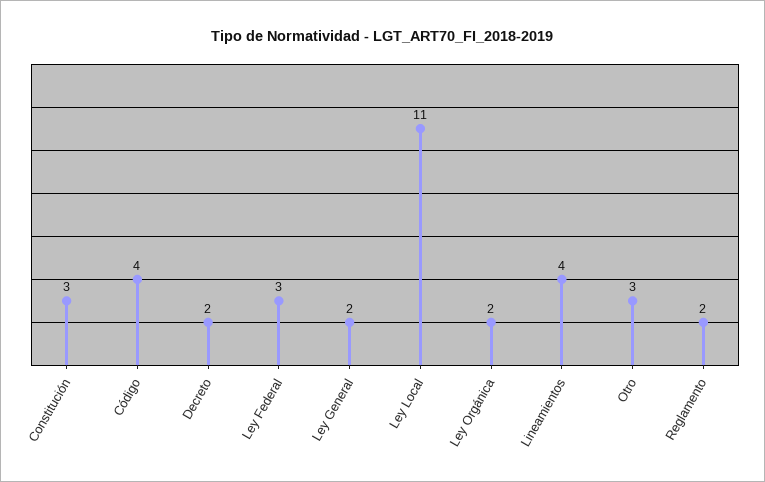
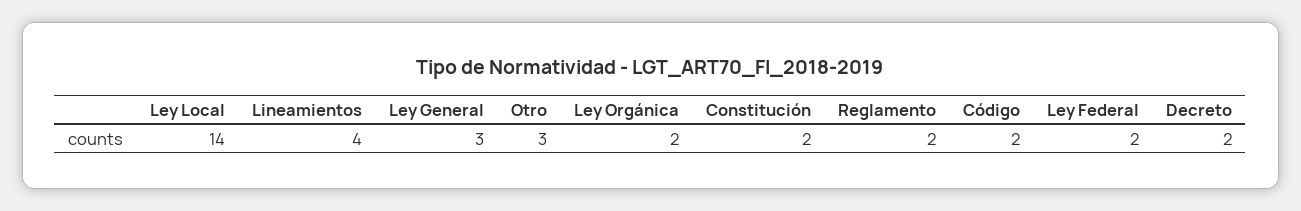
  {
-   "Constitución": 3,
+   "Constitución": 2,
-   "Código": 4,
+   "Código": 2,
    "Decreto": 2,
-   "Ley Federal": 3,
+   "Ley Federal": 2,
-   "Ley General": 2,
+   "Ley General": 3,
-   "Ley Local": 11,
+   "Ley Local": 14,
    "Ley Orgánica": 2,
    "Lineamientos": 4,
    "Otro": 3,
    "Reglamento": 2
  }

